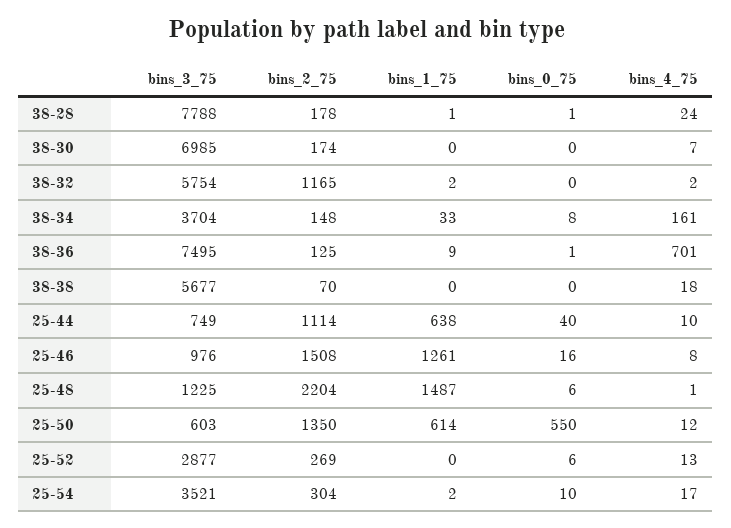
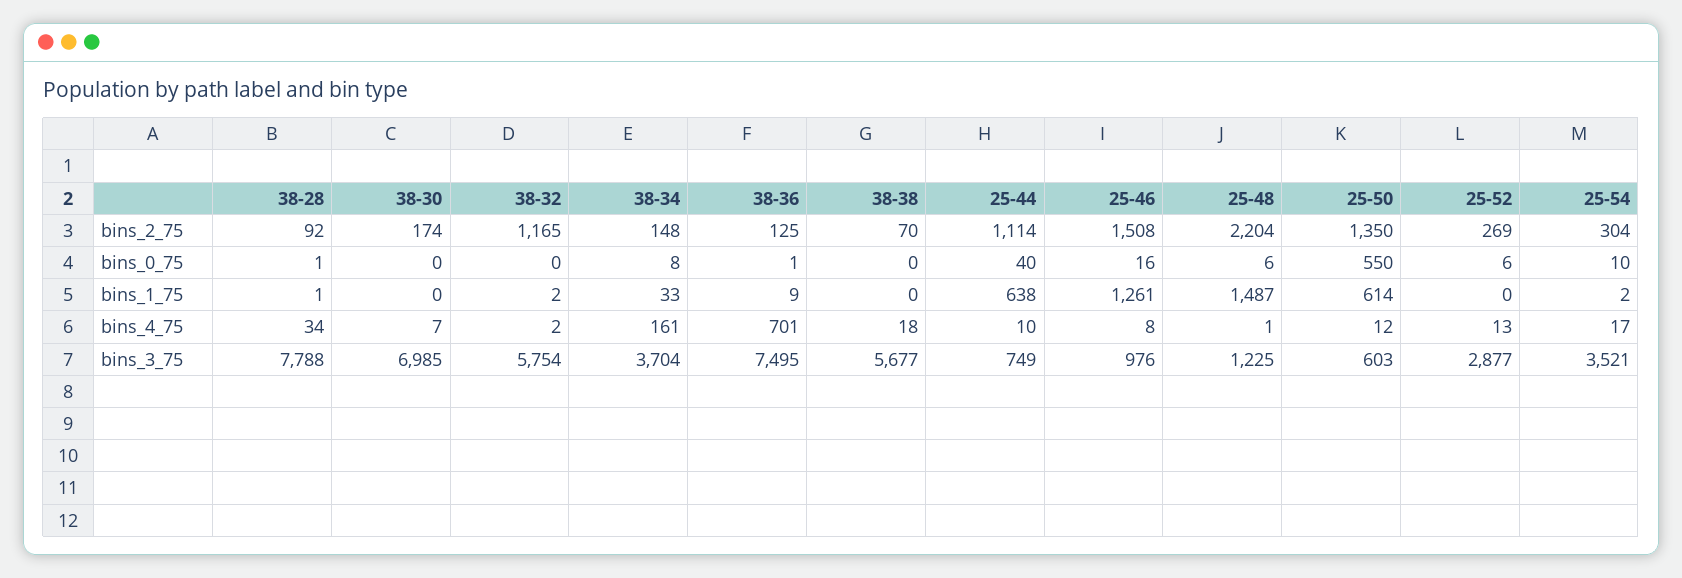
  {
    "bins_3_75": {
      "38-28": 7788,
      "38-30": 6985,
      "38-32": 5754,
      "38-34": 3704,
      "38-36": 7495,
      "38-38": 5677,
      "25-44": 749,
      "25-46": 976,
      "25-48": 1225,
      "25-50": 603,
      "25-52": 2877,
      "25-54": 3521
    },
    "bins_2_75": {
-     "38-28": 178,
+     "38-28": 92,
      "38-30": 174,
      "38-32": 1165,
      "38-34": 148,
      "38-36": 125,
      "38-38": 70,
      "25-44": 1114,
      "25-46": 1508,
      "25-48": 2204,
      "25-50": 1350,
      "25-52": 269,
      "25-54": 304
    },
    "bins_1_75": {
      "38-28": 1,
      "38-30": 0,
      "38-32": 2,
      "38-34": 33,
      "38-36": 9,
      "38-38": 0,
      "25-44": 638,
      "25-46": 1261,
      "25-48": 1487,
      "25-50": 614,
      "25-52": 0,
      "25-54": 2
    },
    "bins_0_75": {
      "38-28": 1,
      "38-30": 0,
      "38-32": 0,
      "38-34": 8,
      "38-36": 1,
      "38-38": 0,
      "25-44": 40,
      "25-46": 16,
      "25-48": 6,
      "25-50": 550,
      "25-52": 6,
      "25-54": 10
    },
    "bins_4_75": {
-     "38-28": 24,
+     "38-28": 34,
      "38-30": 7,
      "38-32": 2,
      "38-34": 161,
      "38-36": 701,
      "38-38": 18,
      "25-44": 10,
      "25-46": 8,
      "25-48": 1,
      "25-50": 12,
      "25-52": 13,
      "25-54": 17
    }
  }

